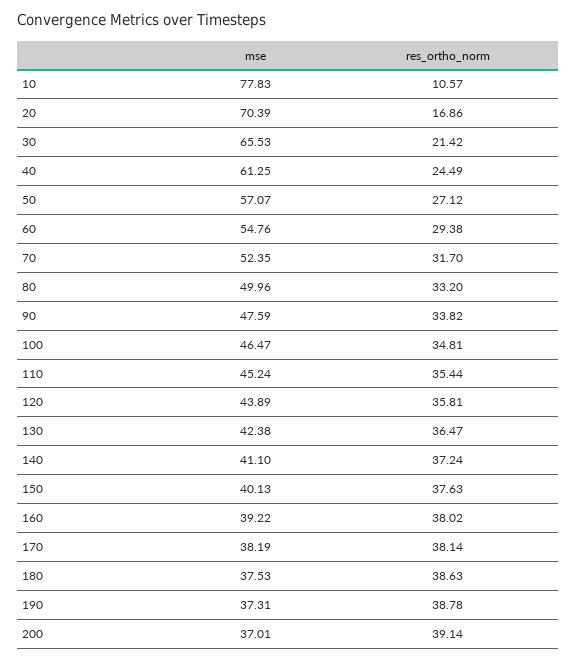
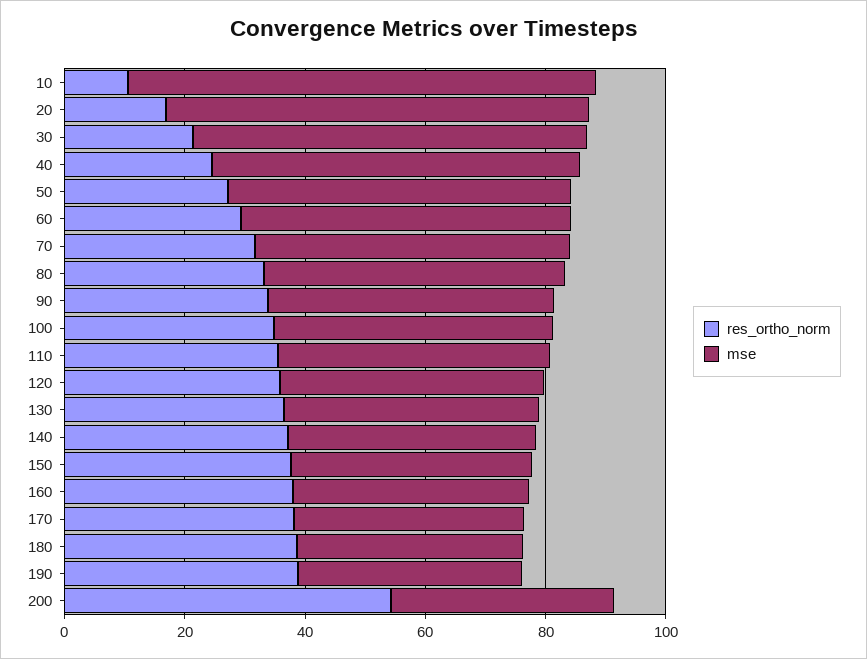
  {
    "mse": {
      "10": 77.83,
      "20": 70.39,
      "30": 65.53,
      "40": 61.25,
      "50": 57.07,
      "60": 54.76,
      "70": 52.35,
      "80": 49.96,
      "90": 47.59,
      "100": 46.47,
      "110": 45.24,
      "120": 43.89,
      "130": 42.38,
      "140": 41.1,
      "150": 40.13,
      "160": 39.22,
      "170": 38.19,
      "180": 37.53,
      "190": 37.31,
      "200": 37.01
    },
    "res_ortho_norm": {
      "10": 10.57,
      "20": 16.86,
      "30": 21.42,
      "40": 24.49,
      "50": 27.12,
      "60": 29.38,
      "70": 31.7,
      "80": 33.2,
      "90": 33.82,
      "100": 34.81,
      "110": 35.44,
      "120": 35.81,
      "130": 36.47,
      "140": 37.24,
      "150": 37.63,
      "160": 38.02,
      "170": 38.14,
      "180": 38.63,
      "190": 38.78,
-     "200": 39.14
+     "200": 55
    }
  }

